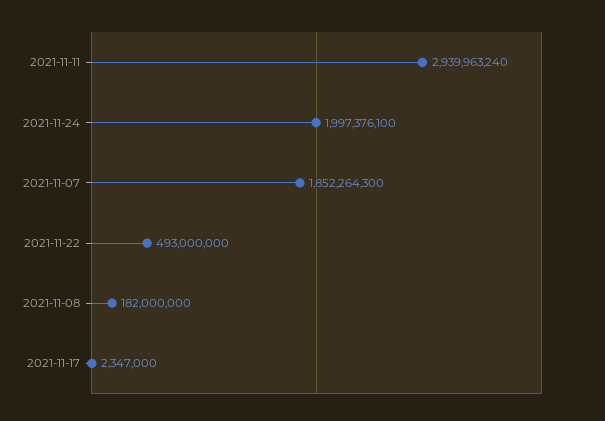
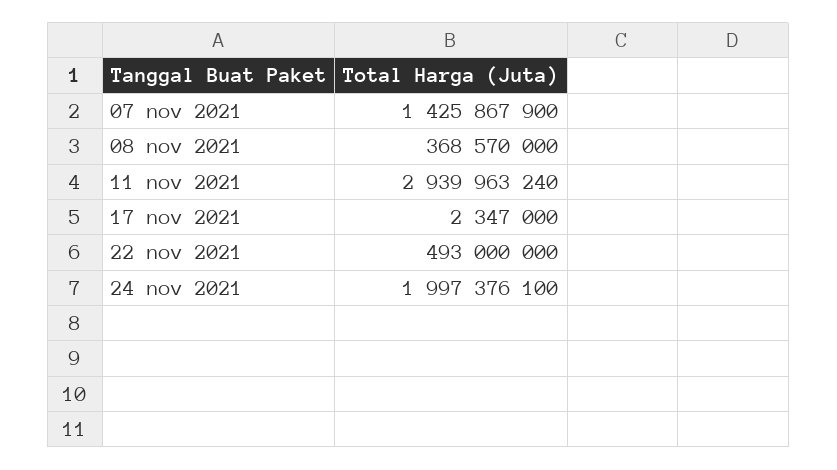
  {
    "2021-11-11": 2939963240,
    "2021-11-24": 1997376100,
-   "2021-11-07": 1852264300,
+   "2021-11-07": 1425867900,
    "2021-11-22": 493000000,
-   "2021-11-08": 182000000,
+   "2021-11-08": 368570000,
    "2021-11-17": 2347000
  }

